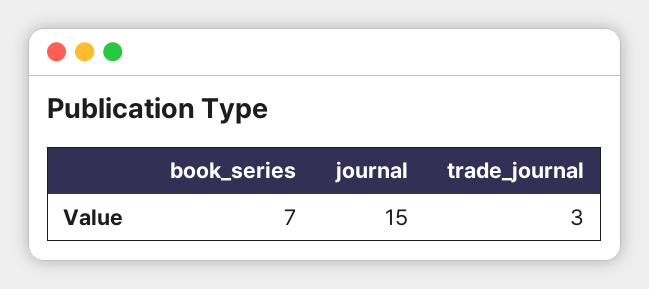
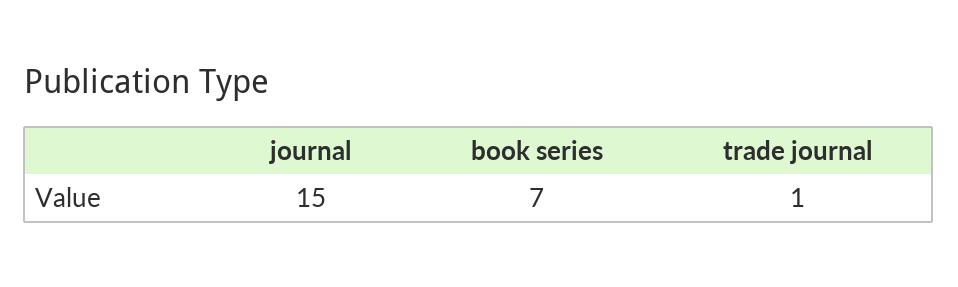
  {
    "book_series": 7,
    "journal": 15,
-   "trade_journal": 3
+   "trade_journal": 1
  }

